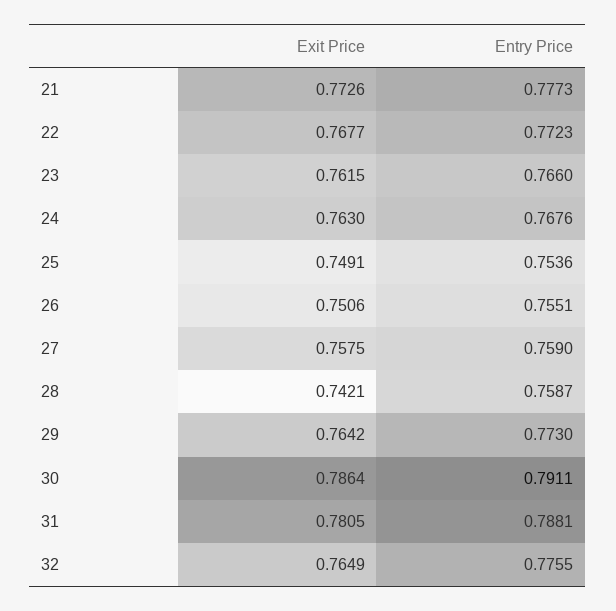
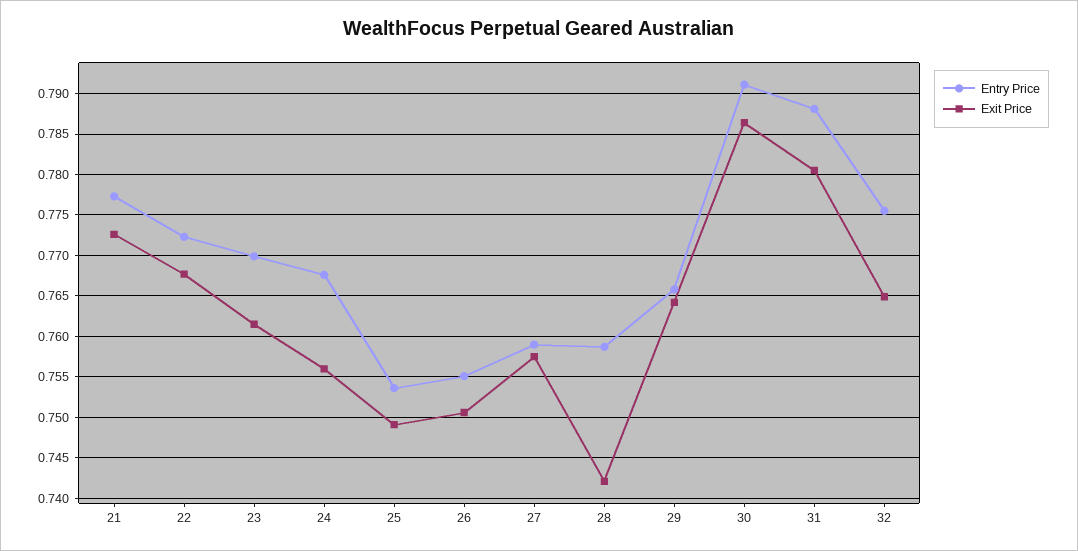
  {
    "Exit Price": {
      "21": 0.7726,
      "22": 0.7677,
      "23": 0.7615,
-     "24": 0.763,
+     "24": 0.756,
      "25": 0.7491,
      "26": 0.7506,
      "27": 0.7575,
      "28": 0.7421,
      "29": 0.7642,
      "30": 0.7864,
      "31": 0.7805,
      "32": 0.7649
    },
    "Entry Price": {
      "21": 0.7773,
      "22": 0.7723,
-     "23": 0.766,
+     "23": 0.77,
      "24": 0.7676,
      "25": 0.7536,
      "26": 0.7551,
      "27": 0.759,
      "28": 0.7587,
-     "29": 0.773,
+     "29": 0.766,
      "30": 0.7911,
      "31": 0.7881,
      "32": 0.7755
    }
  }

